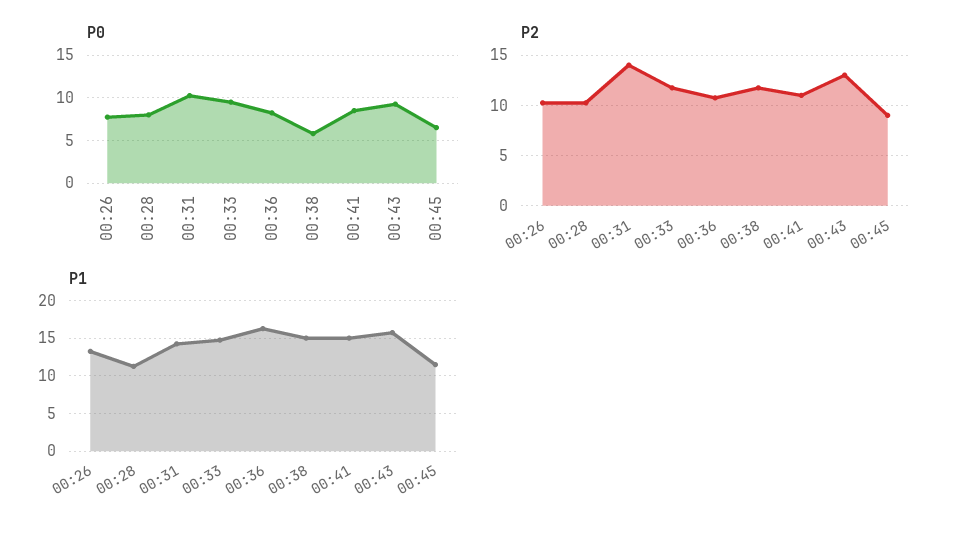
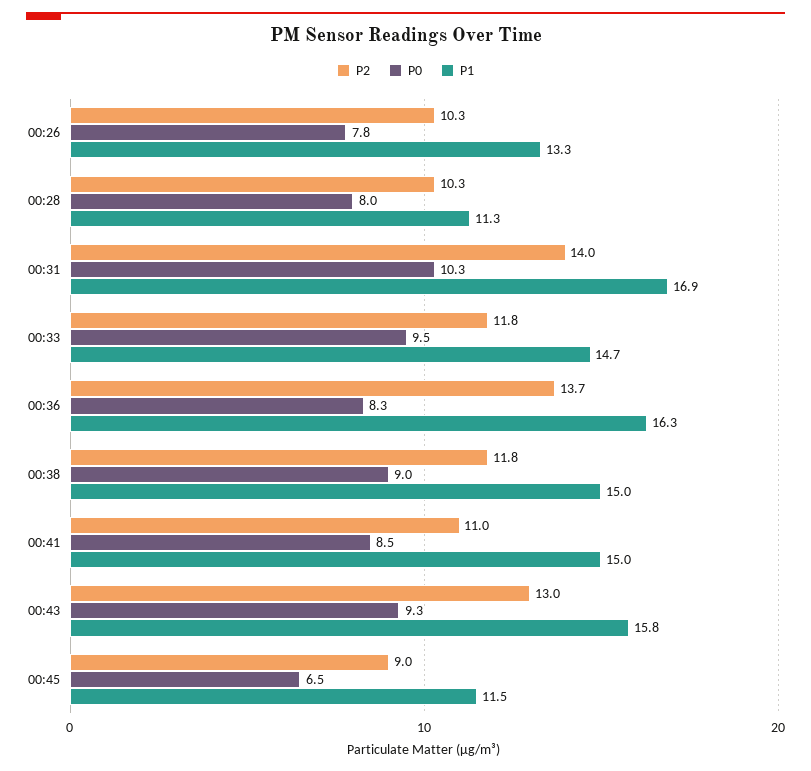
  {
    "P0": {
      "00:26": 7.8,
      "00:28": 8,
      "00:31": 10.3,
      "00:33": 9.5,
      "00:36": 8.3,
-     "00:38": 6,
+     "00:38": 9,
      "00:41": 8.5,
      "00:43": 9.3,
      "00:45": 6.5
    },
    "P2": {
      "00:26": 10.3,
      "00:28": 10.3,
      "00:31": 14,
      "00:33": 11.8,
-     "00:36": 11,
+     "00:36": 13.7,
      "00:38": 11.8,
      "00:41": 11,
      "00:43": 13,
      "00:45": 9
    },
    "P1": {
      "00:26": 13.3,
      "00:28": 11.3,
-     "00:31": 14,
+     "00:31": 16.9,
      "00:33": 14.7,
      "00:36": 16.3,
      "00:38": 15,
      "00:41": 15,
      "00:43": 15.8,
      "00:45": 11.5
    }
  }

